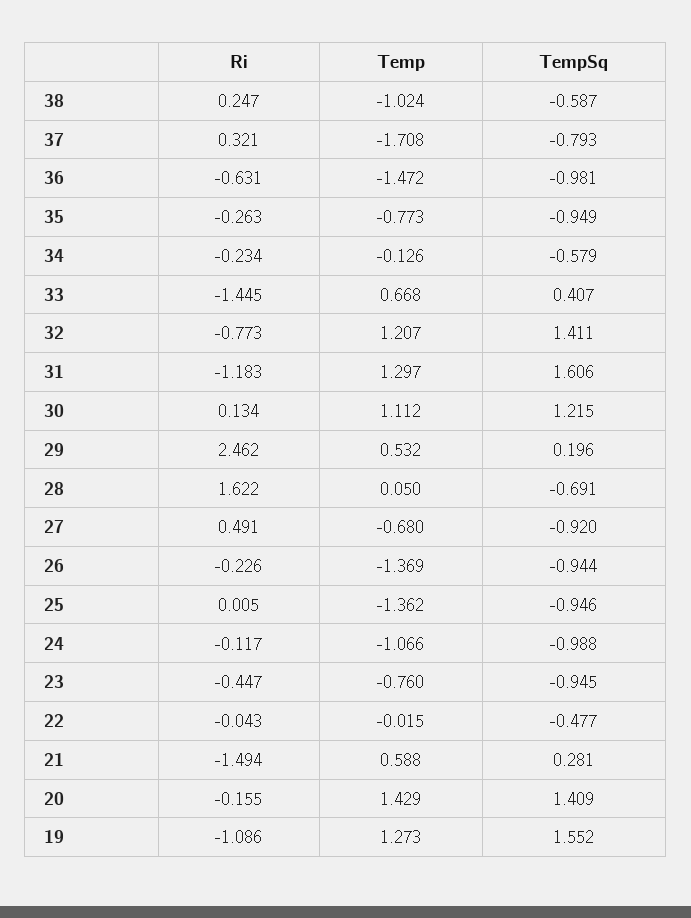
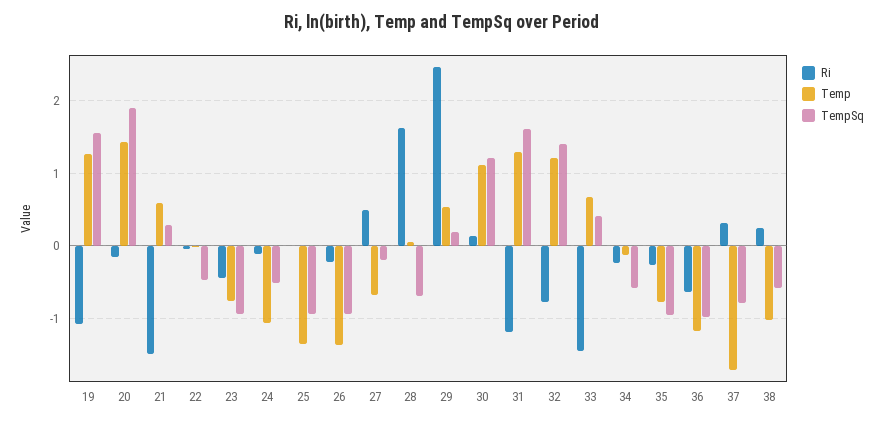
  {
    "Ri": {
      "38": 0.247,
      "37": 0.321,
      "36": -0.631,
      "35": -0.263,
      "34": -0.234,
      "33": -1.445,
      "32": -0.773,
      "31": -1.183,
      "30": 0.134,
      "29": 2.462,
      "28": 1.622,
      "27": 0.491,
      "26": -0.226,
      "25": 0.005,
      "24": -0.117,
      "23": -0.447,
      "22": -0.043,
      "21": -1.494,
      "20": -0.155,
      "19": -1.086
    },
    "Temp": {
      "38": -1.024,
      "37": -1.708,
-     "36": -1.472,
+     "36": -1.2,
      "35": -0.773,
      "34": -0.126,
      "33": 0.668,
      "32": 1.207,
      "31": 1.297,
      "30": 1.112,
      "29": 0.532,
      "28": 0.05,
      "27": -0.68,
      "26": -1.369,
      "25": -1.362,
      "24": -1.066,
      "23": -0.76,
      "22": -0.015,
      "21": 0.588,
      "20": 1.429,
      "19": 1.273
    },
    "TempSq": {
      "38": -0.587,
      "37": -0.793,
      "36": -0.981,
      "35": -0.949,
      "34": -0.579,
      "33": 0.407,
      "32": 1.411,
      "31": 1.606,
      "30": 1.215,
      "29": 0.196,
      "28": -0.691,
-     "27": -0.92,
+     "27": -0.2,
      "26": -0.944,
      "25": -0.946,
-     "24": -0.988,
+     "24": -0.5,
      "23": -0.945,
      "22": -0.477,
      "21": 0.281,
-     "20": 1.409,
+     "20": 1.9,
      "19": 1.552
    }
  }

